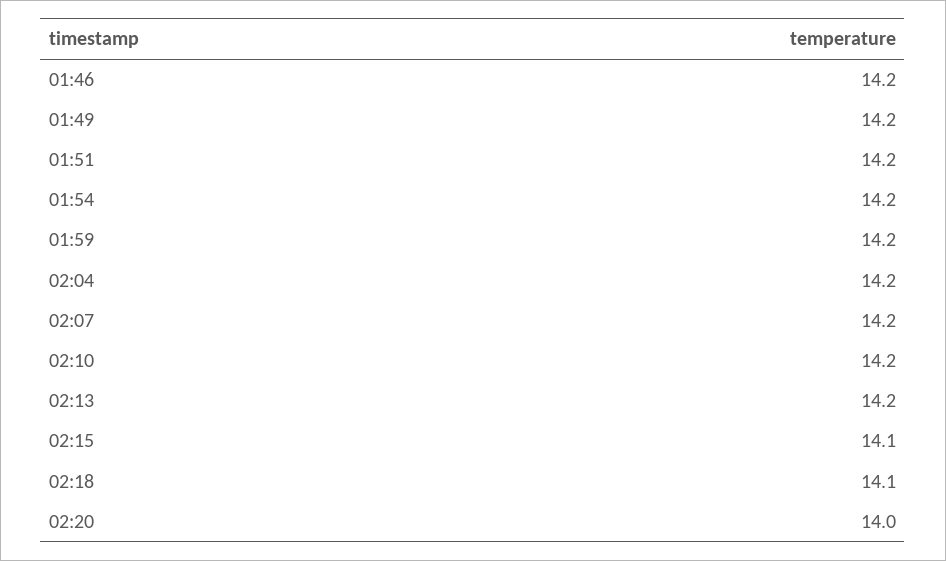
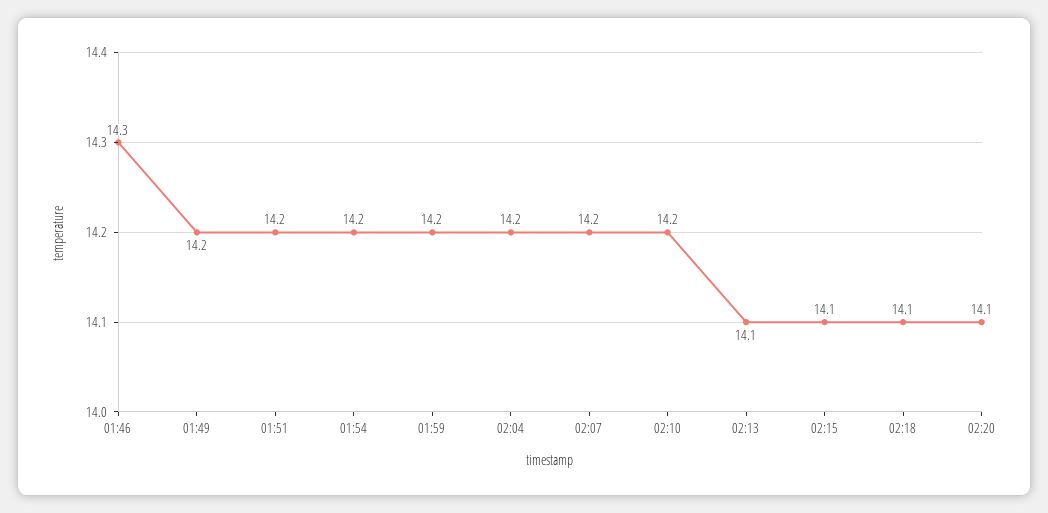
  {
-   "01:46": 14.2,
+   "01:46": 14.3,
    "01:49": 14.2,
    "01:51": 14.2,
    "01:54": 14.2,
    "01:59": 14.2,
    "02:04": 14.2,
    "02:07": 14.2,
    "02:10": 14.2,
-   "02:13": 14.2,
+   "02:13": 14.1,
    "02:15": 14.1,
    "02:18": 14.1,
-   "02:20": 14
+   "02:20": 14.1
  }

